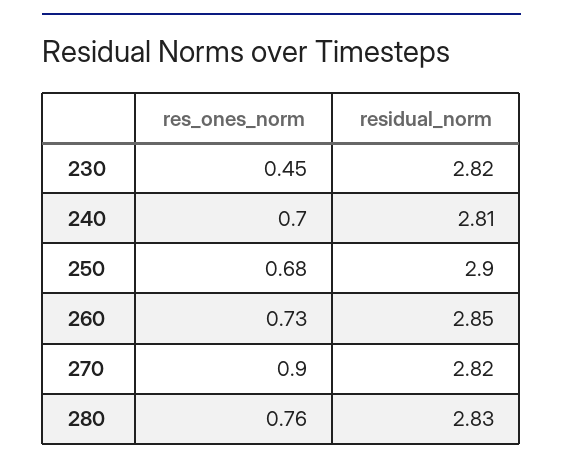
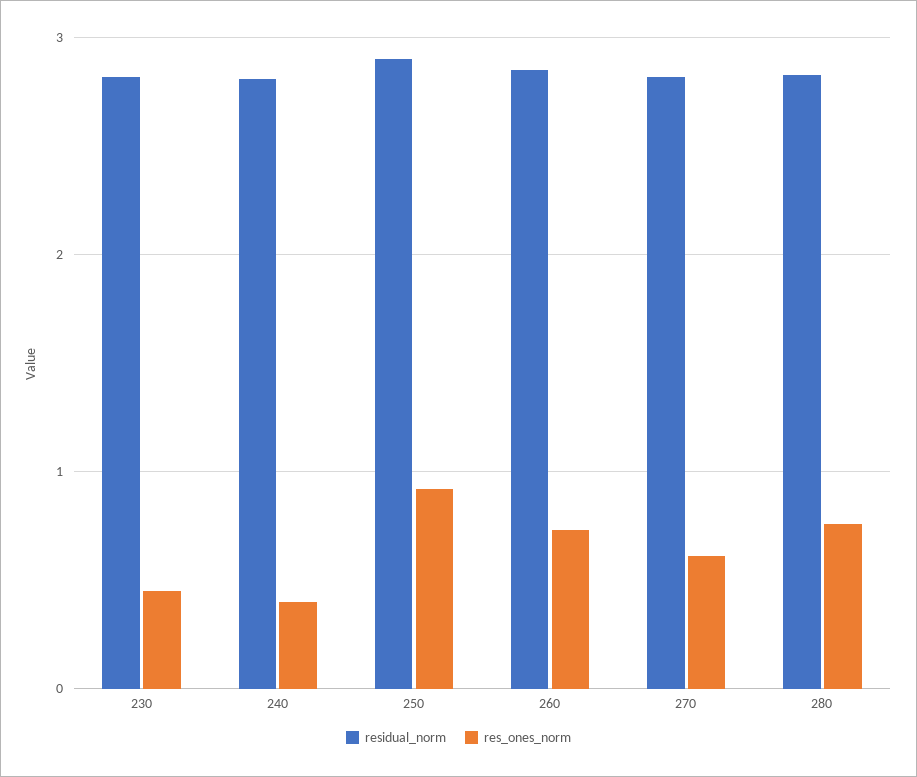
  {
    "res_ones_norm": {
      "230": 0.45,
-     "240": 0.7,
+     "240": 0.4,
-     "250": 0.68,
+     "250": 0.9,
      "260": 0.73,
-     "270": 0.9,
+     "270": 0.6,
      "280": 0.76
    },
    "residual_norm": {
      "230": 2.82,
      "240": 2.81,
      "250": 2.9,
      "260": 2.85,
      "270": 2.82,
      "280": 2.83
    }
  }

